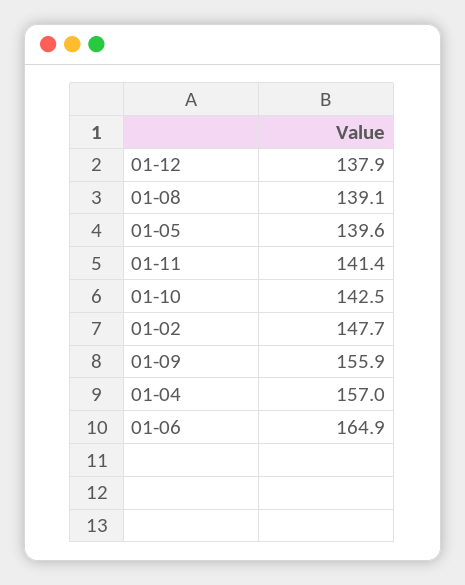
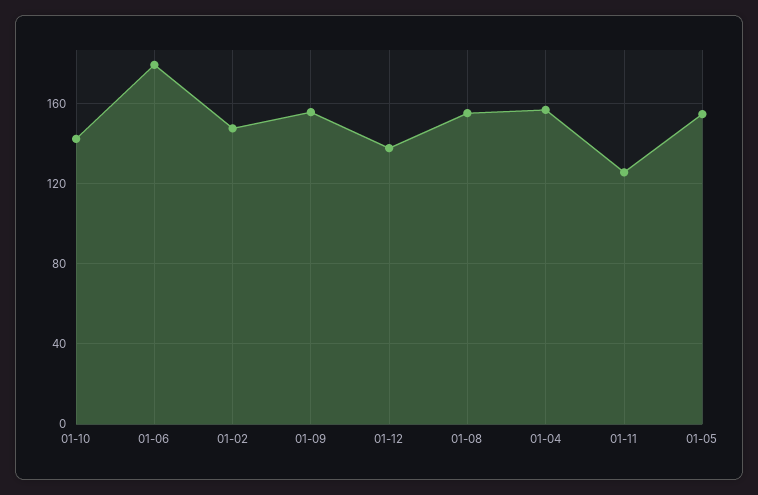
  {
    "01-12": 137.9,
-   "01-08": 139.1,
+   "01-08": 155,
-   "01-05": 139.6,
+   "01-05": 155,
-   "01-11": 141.4,
+   "01-11": 125,
    "01-10": 142.5,
    "01-02": 147.7,
    "01-09": 155.9,
    "01-04": 157,
-   "01-06": 164.9
+   "01-06": 180
  }

